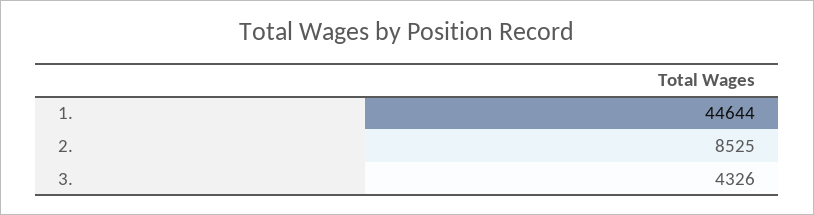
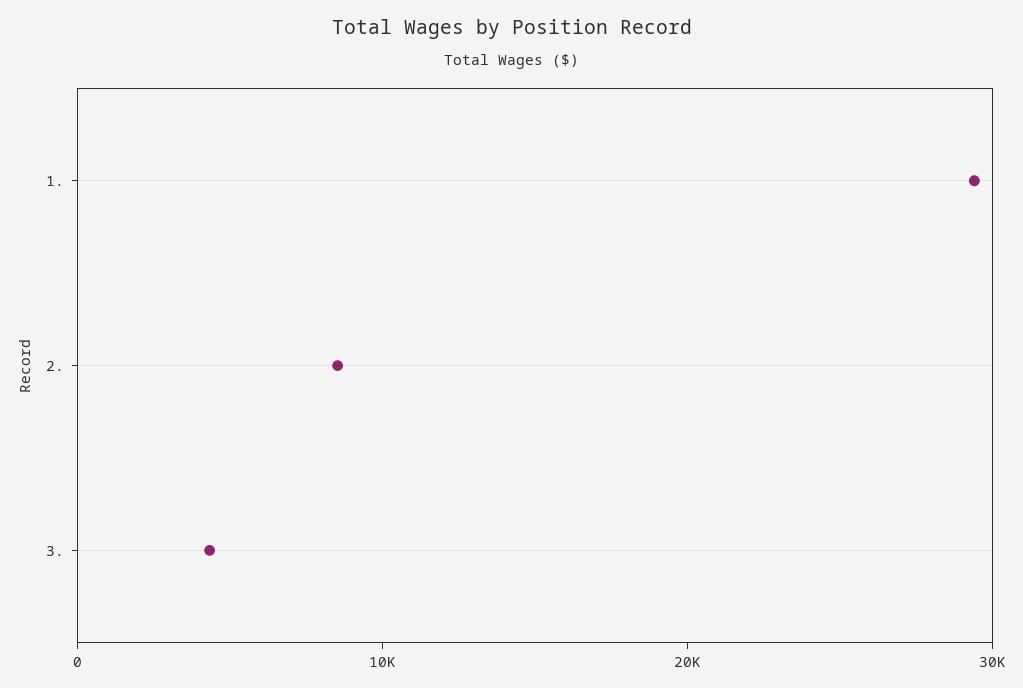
  {
-   "1.": 44644,
+   "1.": 30000,
    "2.": 8525,
    "3.": 4326
  }

